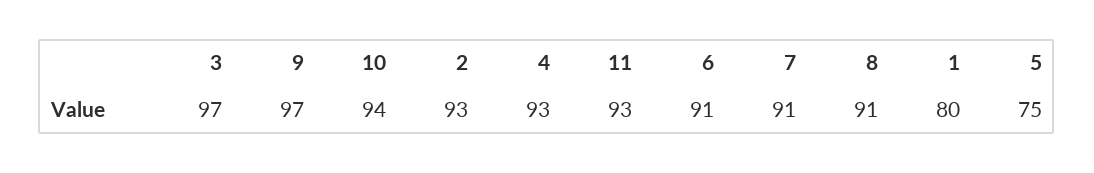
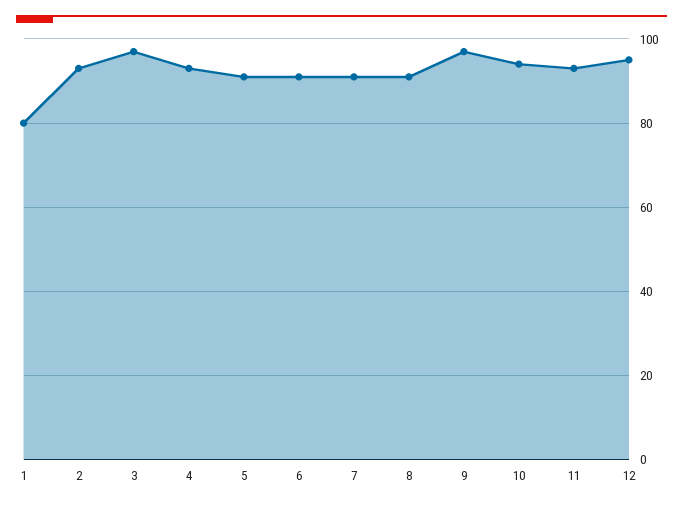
  {
    "3": 97,
    "9": 97,
    "10": 94,
    "2": 93,
    "4": 93,
    "11": 93,
    "6": 91,
    "7": 91,
    "8": 91,
    "1": 80,
-   "5": 75
+   "5": 90,
+   "12": 95
  }

